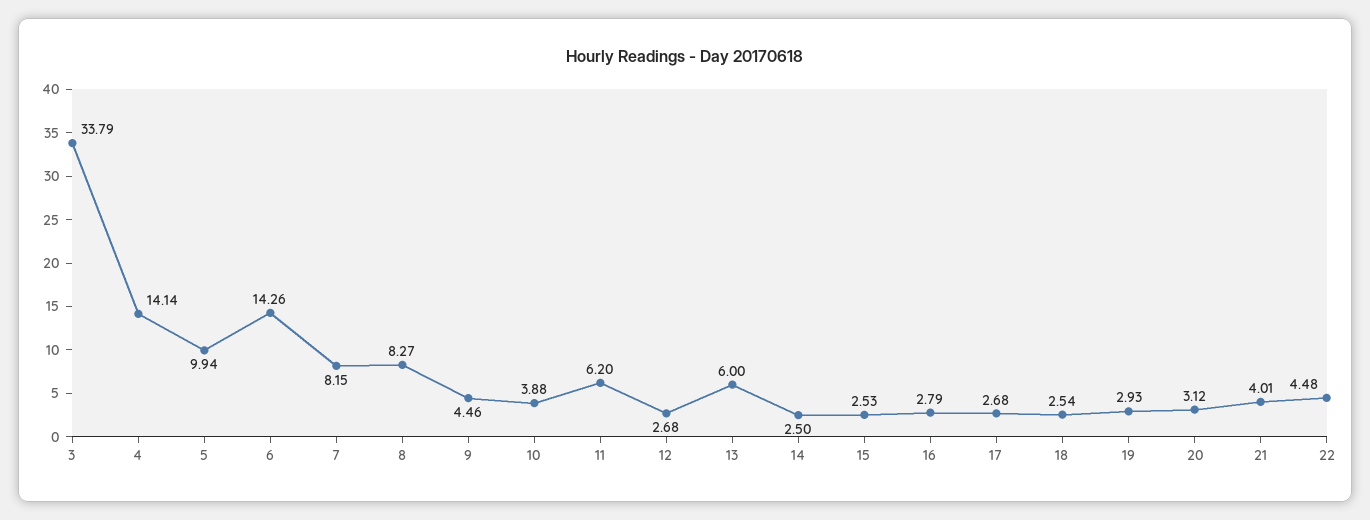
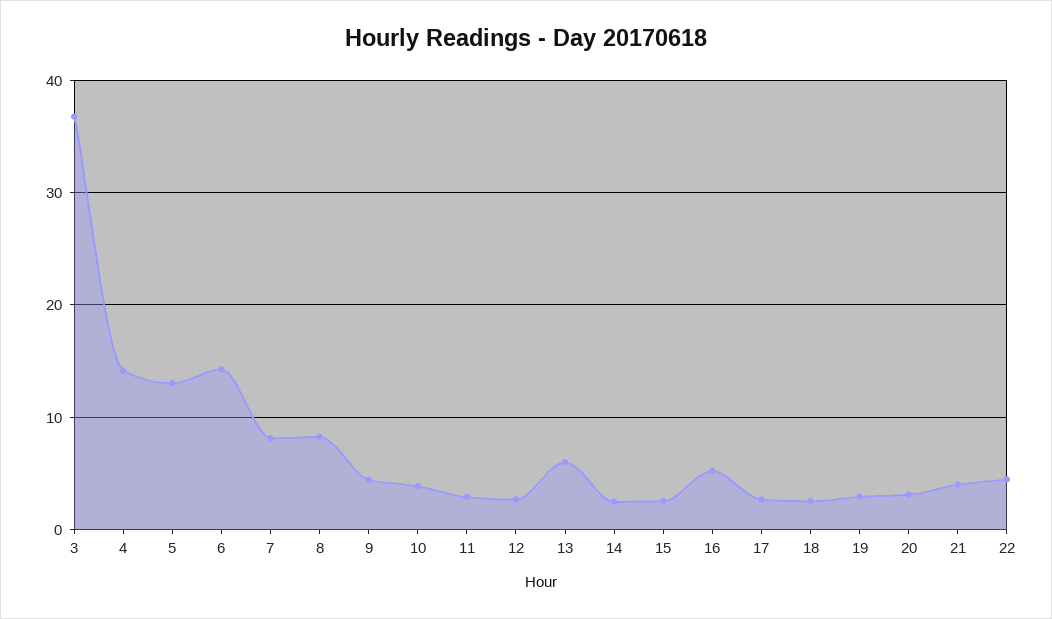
  {
-   "3": 33.79,
+   "3": 37,
    "4": 14.14,
-   "5": 9.94,
+   "5": 13,
    "6": 14.26,
    "7": 8.15,
    "8": 8.27,
    "9": 4.46,
    "10": 3.88,
-   "11": 6.2,
+   "11": 3,
    "12": 2.68,
    "13": 6,
    "14": 2.5,
    "15": 2.53,
-   "16": 2.79,
+   "16": 5,
    "17": 2.68,
    "18": 2.54,
    "19": 2.93,
    "20": 3.12,
    "21": 4.01,
    "22": 4.48
  }

